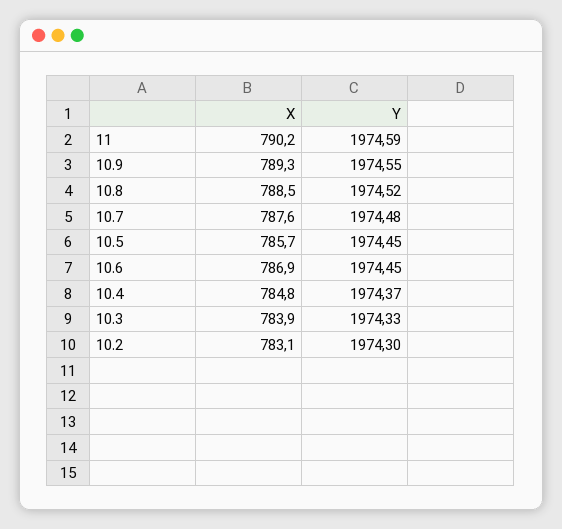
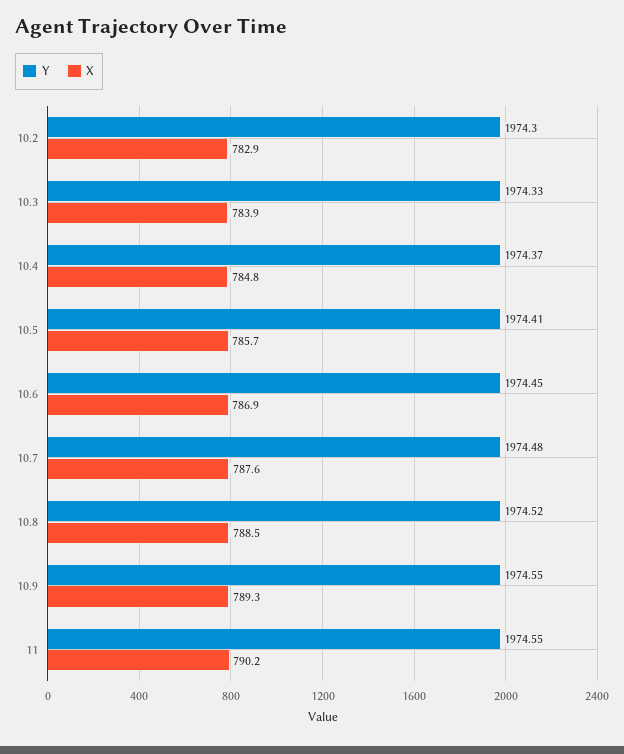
  {
    "X": {
      "11": 790.2,
      "10.9": 789.3,
      "10.8": 788.5,
      "10.7": 787.6,
      "10.5": 785.7,
      "10.6": 786.9,
      "10.4": 784.8,
      "10.3": 783.9,
-     "10.2": 783.1
+     "10.2": 782.9
    },
    "Y": {
-     "11": 1974.59,
+     "11": 1974.55,
      "10.9": 1974.55,
      "10.8": 1974.52,
      "10.7": 1974.48,
-     "10.5": 1974.45,
+     "10.5": 1974.41,
      "10.6": 1974.45,
      "10.4": 1974.37,
      "10.3": 1974.33,
      "10.2": 1974.3
    }
  }

